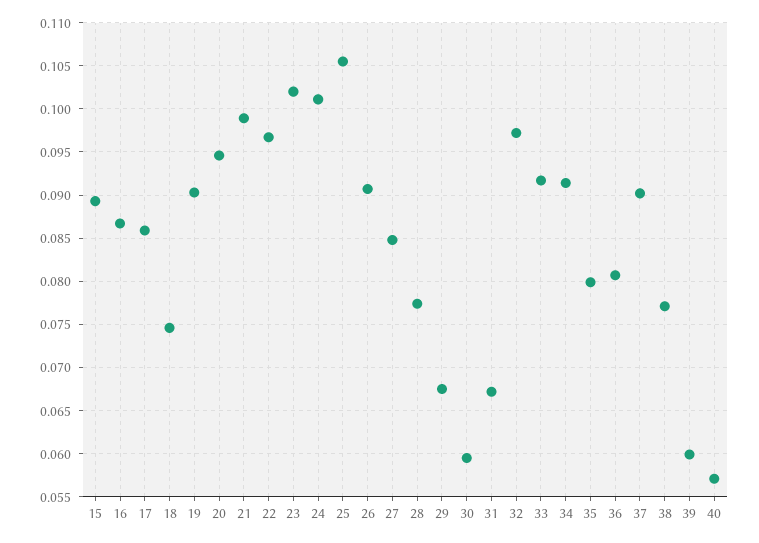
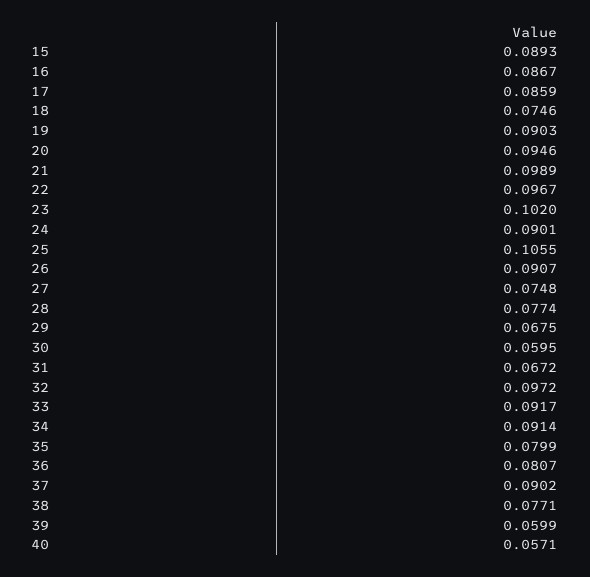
  {
    "15": 0.0893,
    "16": 0.0867,
    "17": 0.0859,
    "18": 0.0746,
    "19": 0.0903,
    "20": 0.0946,
    "21": 0.0989,
    "22": 0.0967,
    "23": 0.102,
-   "24": 0.101,
+   "24": 0.0901,
    "25": 0.1055,
    "26": 0.0907,
-   "27": 0.085,
+   "27": 0.0748,
    "28": 0.0774,
    "29": 0.0675,
    "30": 0.0595,
    "31": 0.0672,
    "32": 0.0972,
    "33": 0.0917,
    "34": 0.0914,
    "35": 0.0799,
    "36": 0.0807,
    "37": 0.0902,
    "38": 0.0771,
    "39": 0.0599,
    "40": 0.0571
  }

